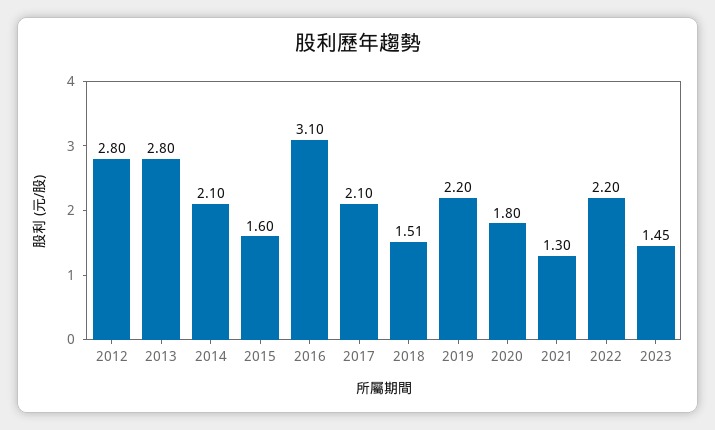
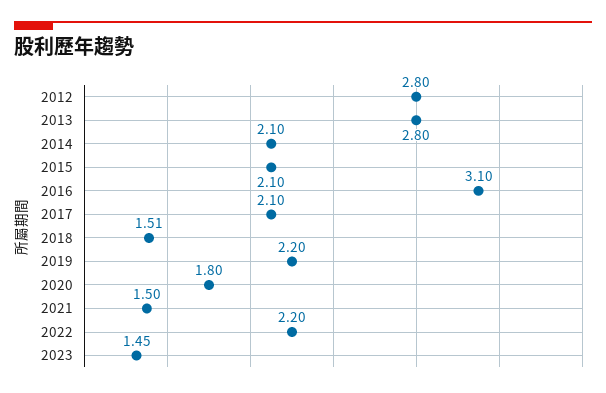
  {
    "2012": 2.8,
    "2013": 2.8,
    "2014": 2.1,
-   "2015": 1.6,
+   "2015": 2.1,
    "2016": 3.1,
    "2017": 2.1,
    "2018": 1.51,
    "2019": 2.2,
    "2020": 1.8,
-   "2021": 1.3,
+   "2021": 1.5,
    "2022": 2.2,
    "2023": 1.45
  }

